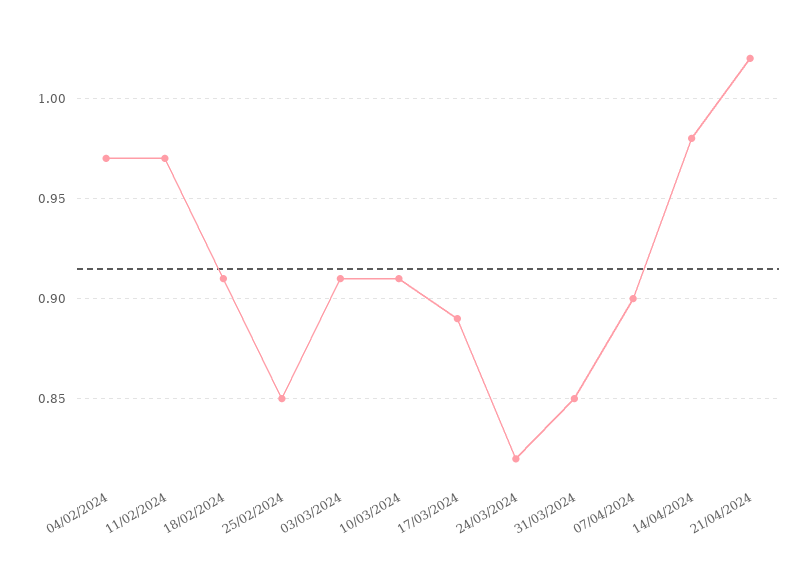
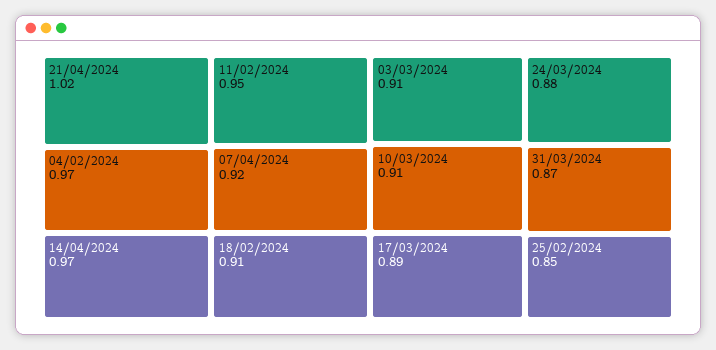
  {
    "04/02/2024": 0.97,
-   "11/02/2024": 0.97,
+   "11/02/2024": 0.95,
    "18/02/2024": 0.91,
    "25/02/2024": 0.85,
    "03/03/2024": 0.91,
    "10/03/2024": 0.91,
    "17/03/2024": 0.89,
-   "24/03/2024": 0.82,
+   "24/03/2024": 0.88,
-   "31/03/2024": 0.85,
+   "31/03/2024": 0.87,
-   "07/04/2024": 0.9,
+   "07/04/2024": 0.92,
-   "14/04/2024": 0.98,
+   "14/04/2024": 0.97,
    "21/04/2024": 1.02
  }

